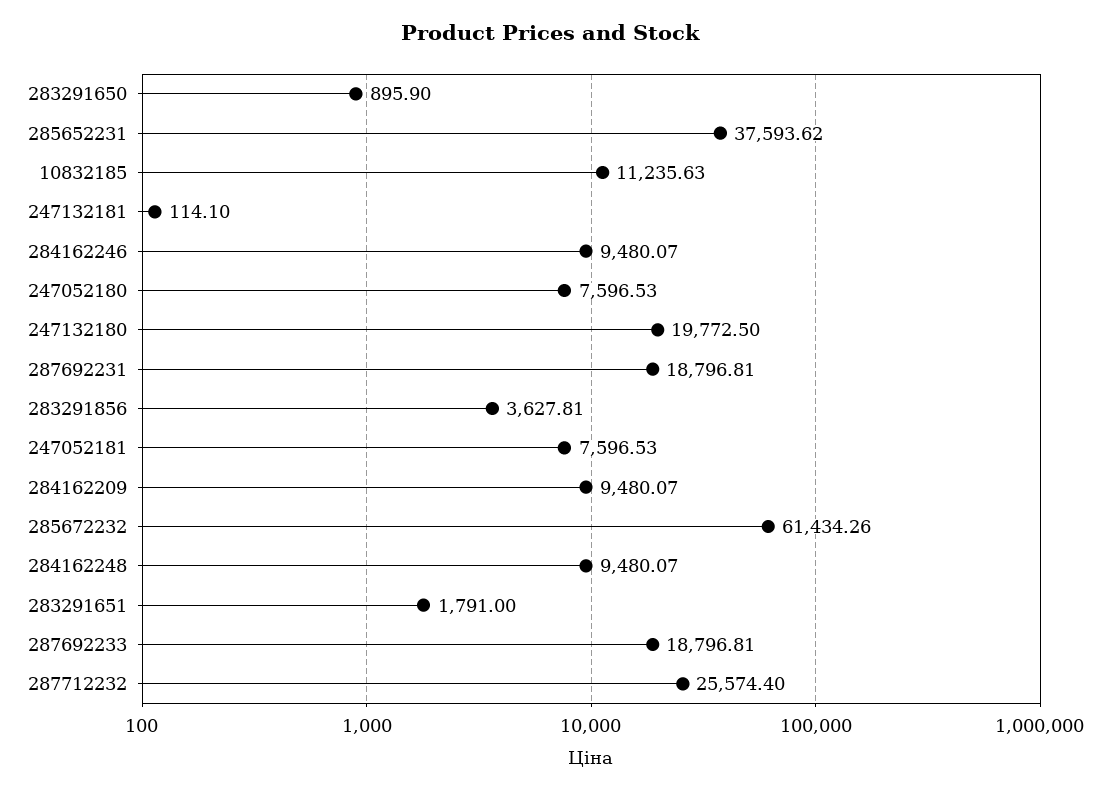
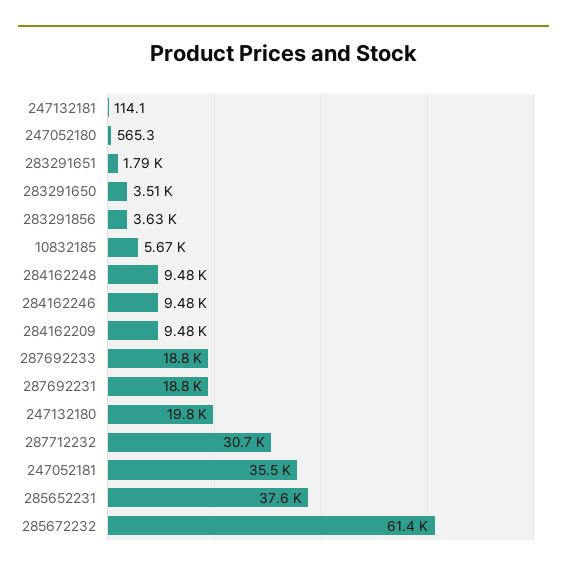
  {
-   "283291650": 895.9,
+   "283291650": 3510,
    "285652231": 37593.62,
-   "10832185": 11235.63,
+   "10832185": 5670,
    "247132181": 114.1,
    "284162246": 9480.07,
-   "247052180": 7596.53,
+   "247052180": 565.3,
    "247132180": 19772.5,
    "287692231": 18796.81,
    "283291856": 3627.81,
-   "247052181": 7596.53,
+   "247052181": 35500,
    "284162209": 9480.07,
    "285672232": 61434.26,
    "284162248": 9480.07,
    "283291651": 1791,
    "287692233": 18796.81,
-   "287712232": 25574.4
+   "287712232": 30700
  }

